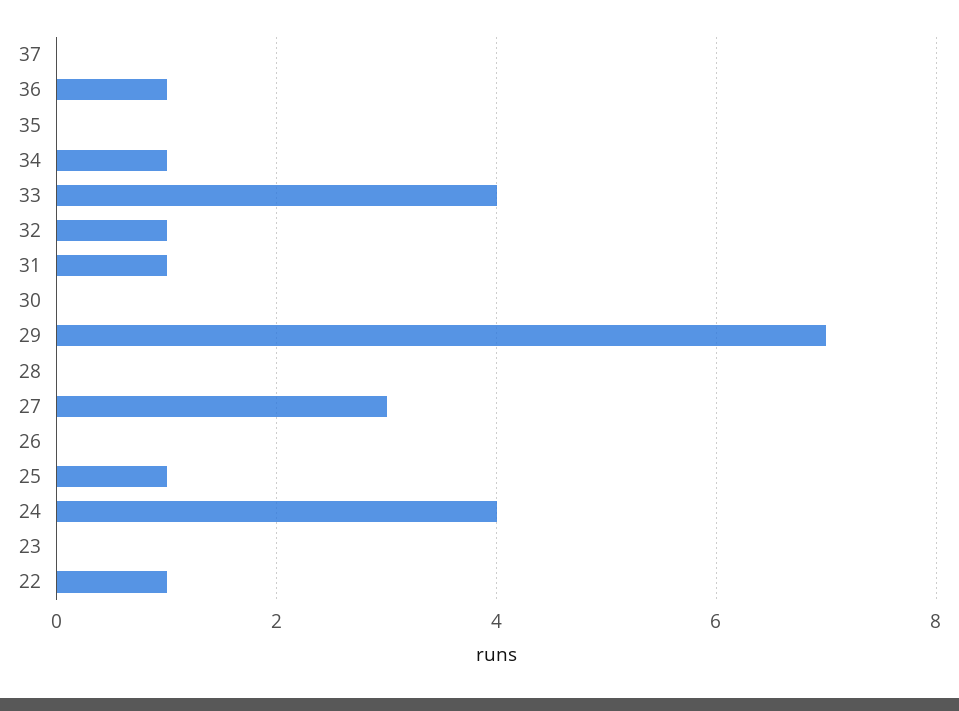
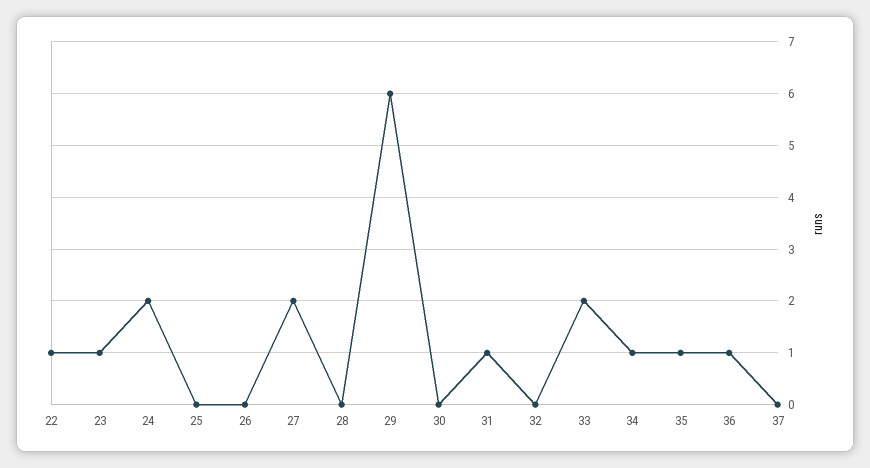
  {
    "37": 0,
    "36": 1,
-   "35": 0,
+   "35": 1,
    "34": 1,
-   "33": 4,
+   "33": 2,
-   "32": 1,
+   "32": 0,
    "31": 1,
    "30": 0,
-   "29": 7,
+   "29": 6,
    "28": 0,
-   "27": 3,
+   "27": 2,
    "26": 0,
-   "25": 1,
+   "25": 0,
-   "24": 4,
+   "24": 2,
-   "23": 0,
+   "23": 1,
    "22": 1
  }

